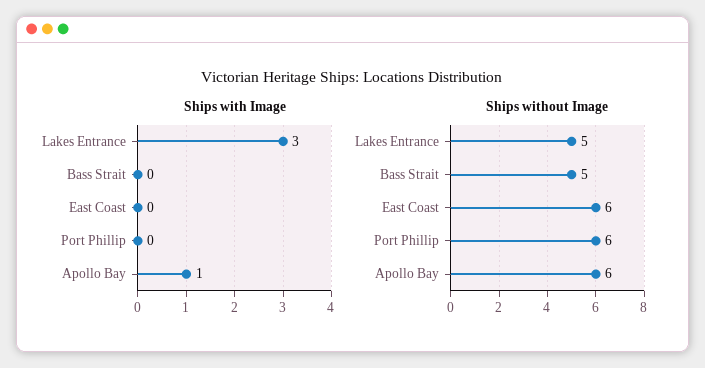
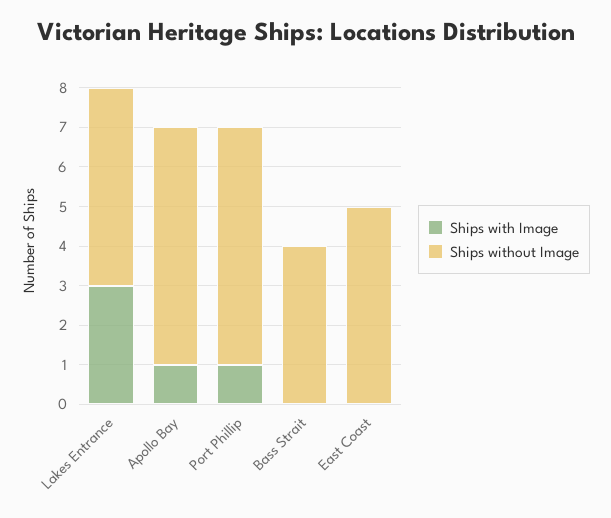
  {
    "Ships with Image": {
      "Lakes Entrance": 3,
      "Bass Strait": 0,
      "East Coast": 0,
-     "Port Phillip": 0,
+     "Port Phillip": 1,
      "Apollo Bay": 1
    },
    "Ships without Image": {
      "Lakes Entrance": 5,
-     "Bass Strait": 5,
+     "Bass Strait": 4,
-     "East Coast": 6,
+     "East Coast": 5,
      "Port Phillip": 6,
      "Apollo Bay": 6
    }
  }

